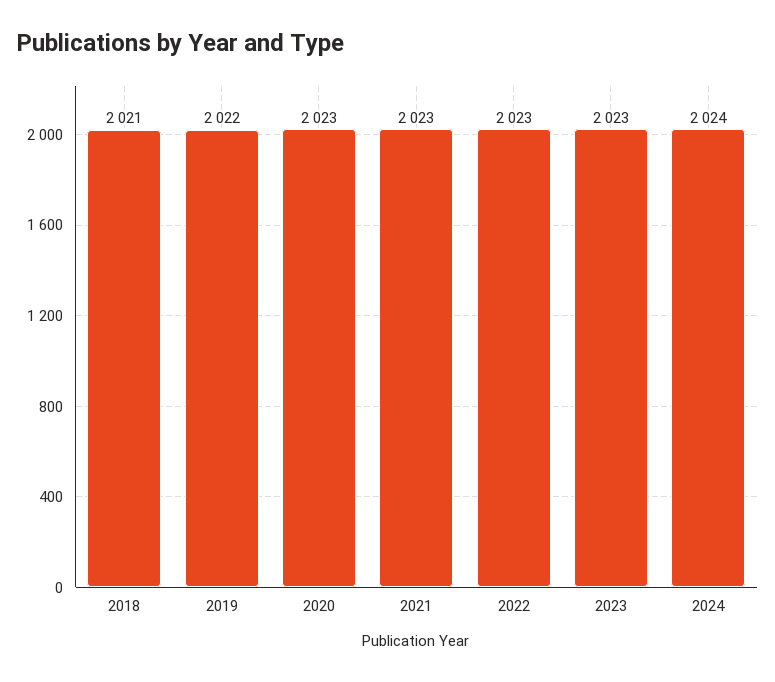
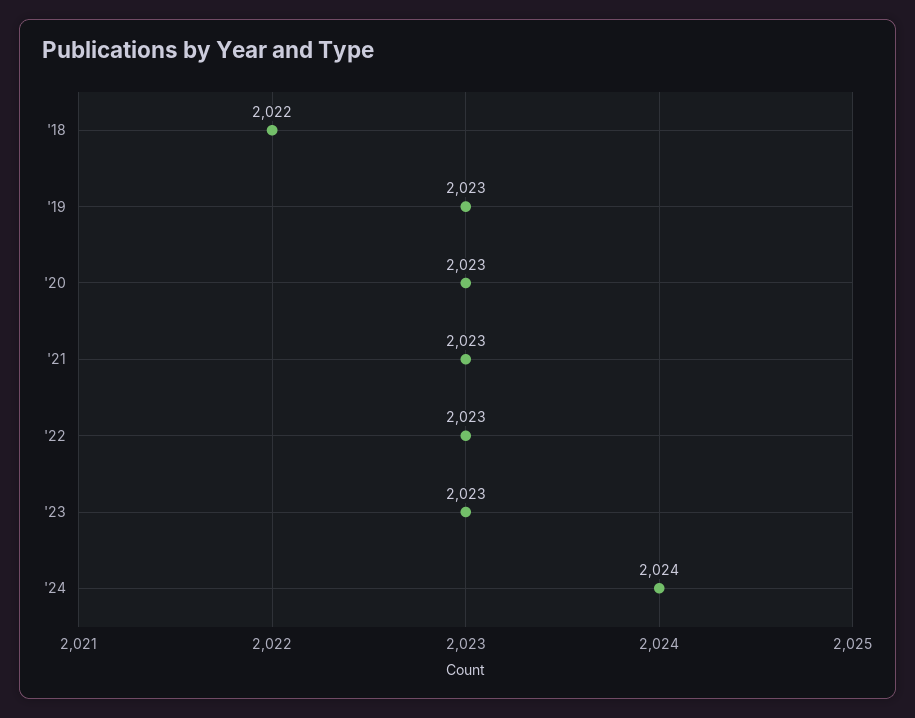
  {
-   "2018": 2021,
+   "2018": 2022,
-   "2019": 2022,
+   "2019": 2023,
    "2020": 2023,
    "2021": 2023,
    "2022": 2023,
    "2023": 2023,
    "2024": 2024
  }

